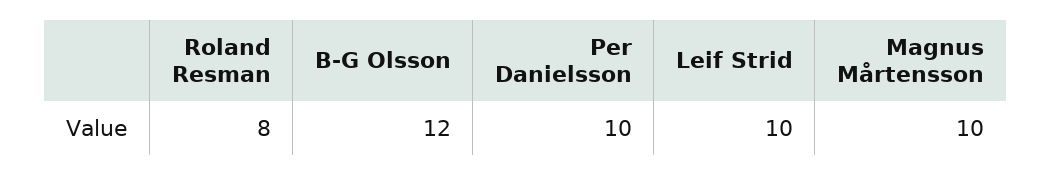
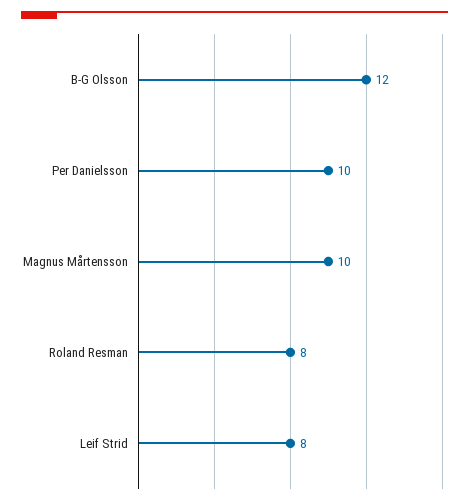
  {
    "Roland Resman": 8,
    "B-G Olsson": 12,
    "Per Danielsson": 10,
-   "Leif Strid": 10,
+   "Leif Strid": 8,
    "Magnus Mårtensson": 10
  }

